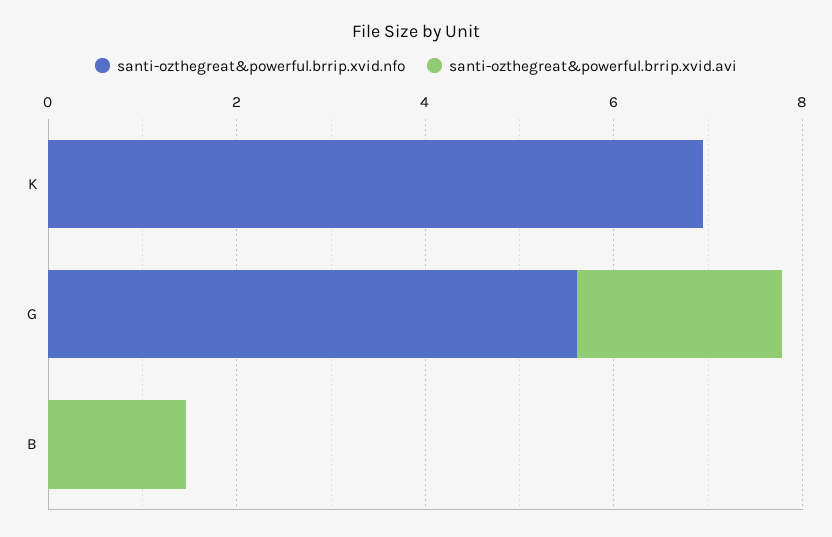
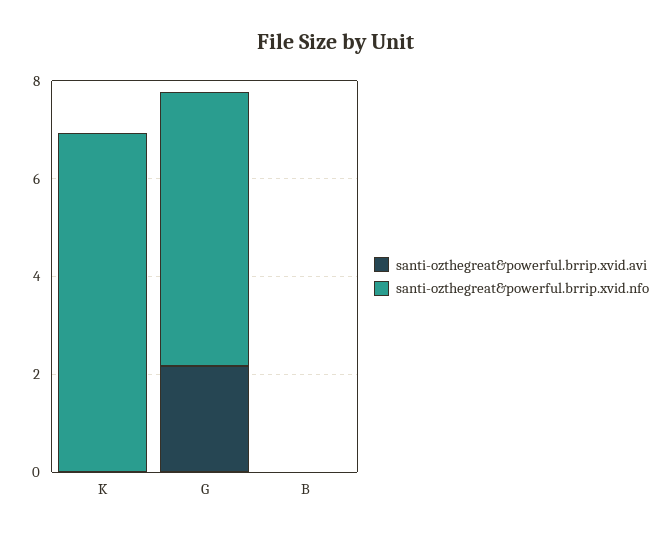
  {
    "santi-ozthegreat&powerful.brrip.xvid.nfo": {
      "K": 7,
      "G": 5.5,
      "B": 0
    },
    "santi-ozthegreat&powerful.brrip.xvid.avi": {
      "K": 0,
      "G": 2,
-     "B": 1.5
+     "B": 0
    }
  }

